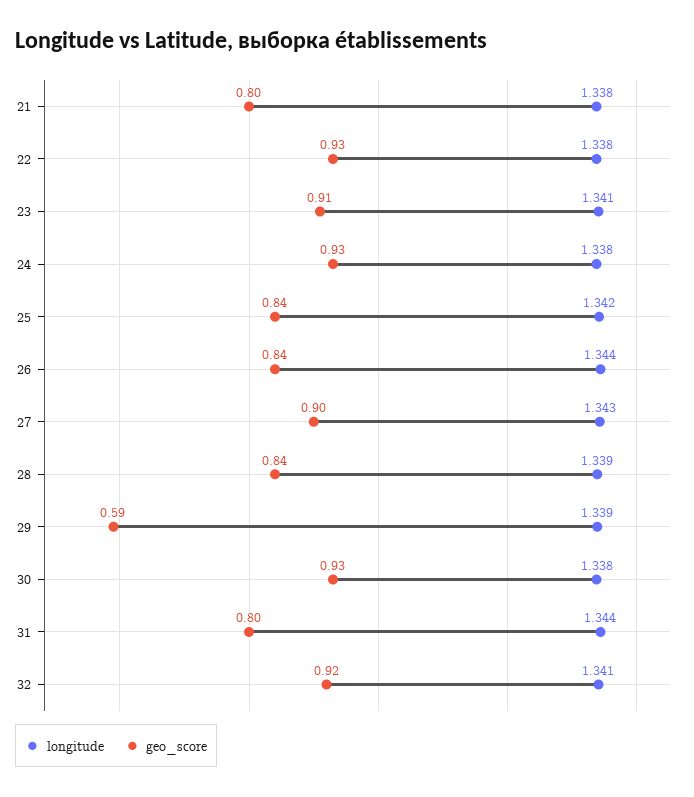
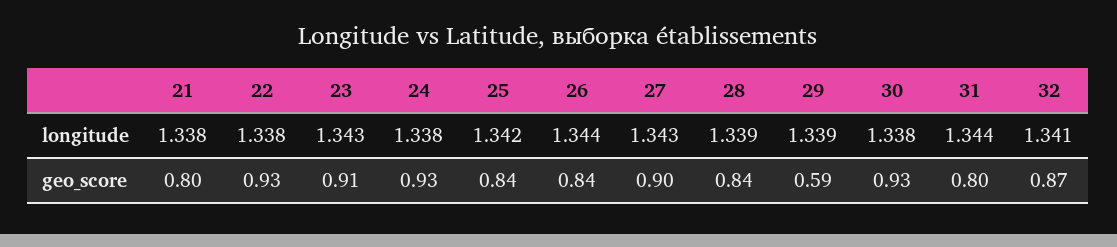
  {
    "longitude": {
      "21": 1.338,
      "22": 1.338,
-     "23": 1.341,
+     "23": 1.343,
      "24": 1.338,
      "25": 1.342,
      "26": 1.344,
      "27": 1.343,
      "28": 1.339,
      "29": 1.339,
      "30": 1.338,
      "31": 1.344,
      "32": 1.341
    },
    "geo_score": {
      "21": 0.8,
      "22": 0.93,
      "23": 0.91,
      "24": 0.93,
      "25": 0.84,
      "26": 0.84,
      "27": 0.9,
      "28": 0.84,
      "29": 0.59,
      "30": 0.93,
      "31": 0.8,
-     "32": 0.92
+     "32": 0.87
    }
  }

